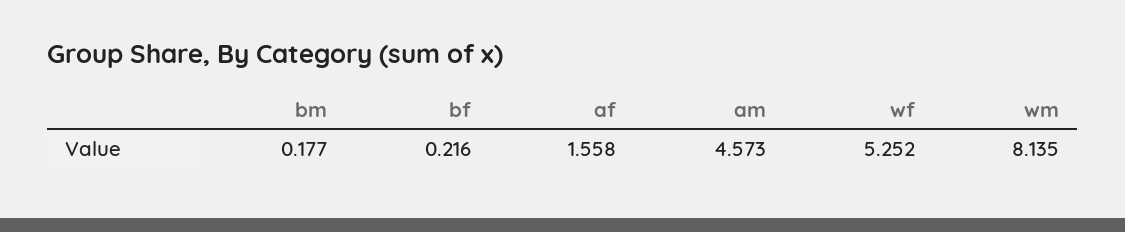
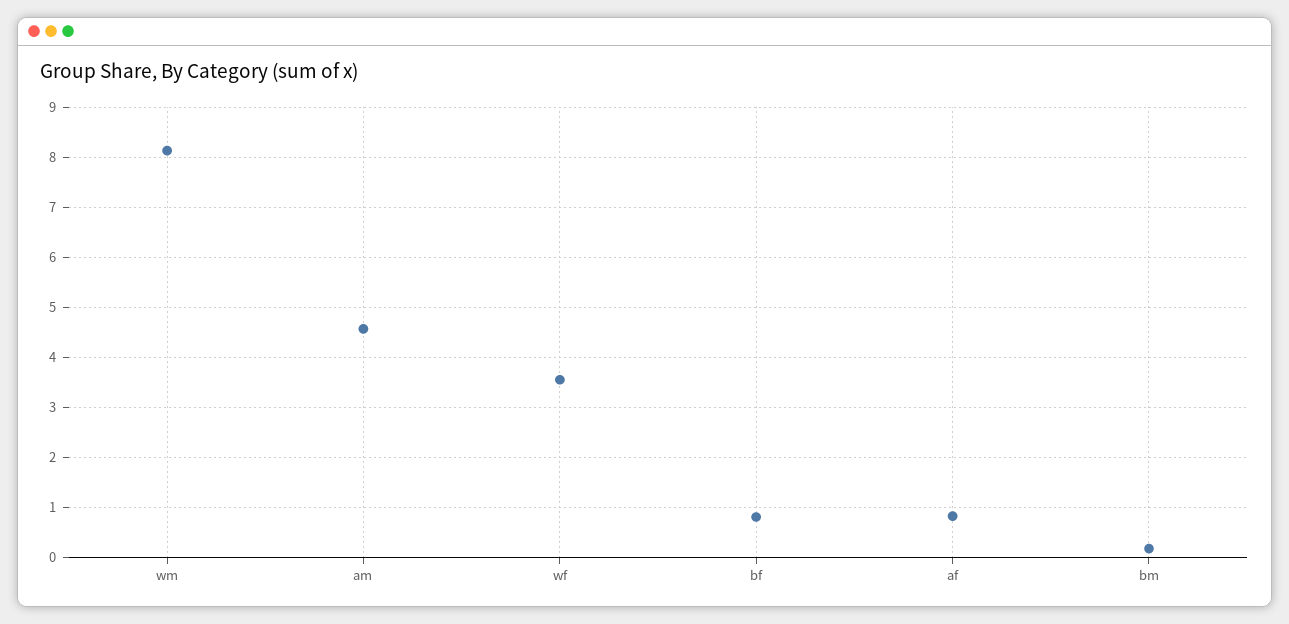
  {
    "bm": 0.177,
-   "bf": 0.216,
+   "bf": 0.8,
-   "af": 1.558,
+   "af": 0.8,
    "am": 4.573,
-   "wf": 5.252,
+   "wf": 3.6,
    "wm": 8.135
  }

